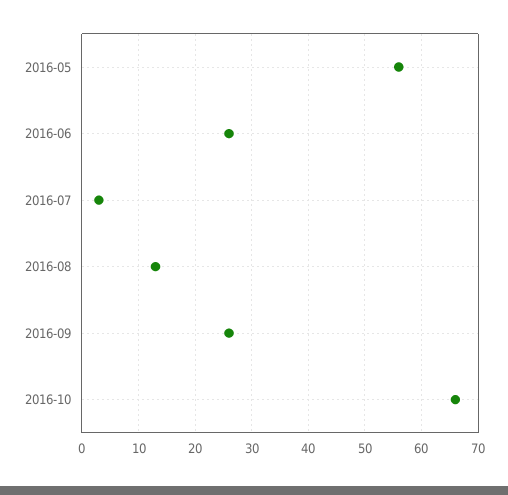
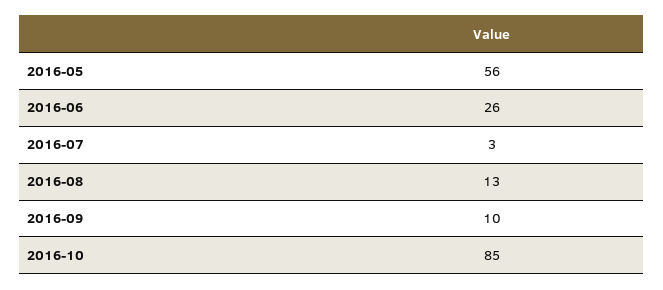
  {
    "2016-05": 56,
    "2016-06": 26,
    "2016-07": 3,
    "2016-08": 13,
-   "2016-09": 25,
+   "2016-09": 10,
-   "2016-10": 65
+   "2016-10": 85
  }

